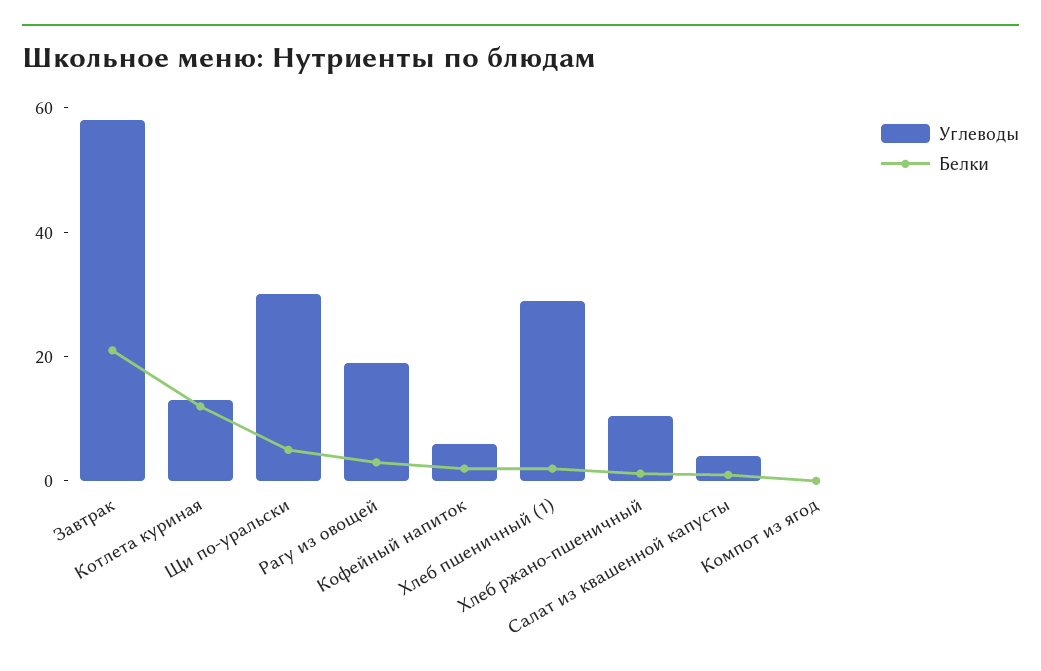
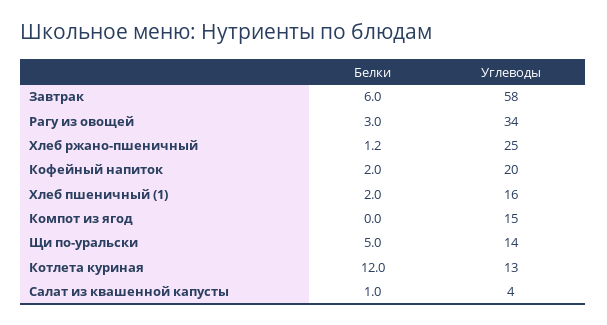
  {
    "Углеводы": {
      "Завтрак": 58,
      "Котлета куриная": 13,
-     "Щи по-уральски": 30,
+     "Щи по-уральски": 14,
-     "Рагу из овощей": 20,
+     "Рагу из овощей": 34,
-     "Кофейный напиток": 5,
+     "Кофейный напиток": 20,
-     "Хлеб пшеничный (1)": 30,
+     "Хлеб пшеничный (1)": 16,
-     "Хлеб ржано-пшеничный": 10,
+     "Хлеб ржано-пшеничный": 25,
      "Салат из квашенной капусты": 4,
-     "Компот из ягод": 0
+     "Компот из ягод": 15
    },
    "Белки": {
-     "Завтрак": 20,
+     "Завтрак": 6,
      "Котлета куриная": 12,
      "Щи по-уральски": 5,
      "Рагу из овощей": 3,
      "Кофейный напиток": 2,
      "Хлеб пшеничный (1)": 2,
      "Хлеб ржано-пшеничный": 1.2,
      "Салат из квашенной капусты": 1,
      "Компот из ягод": 0
    }
  }

